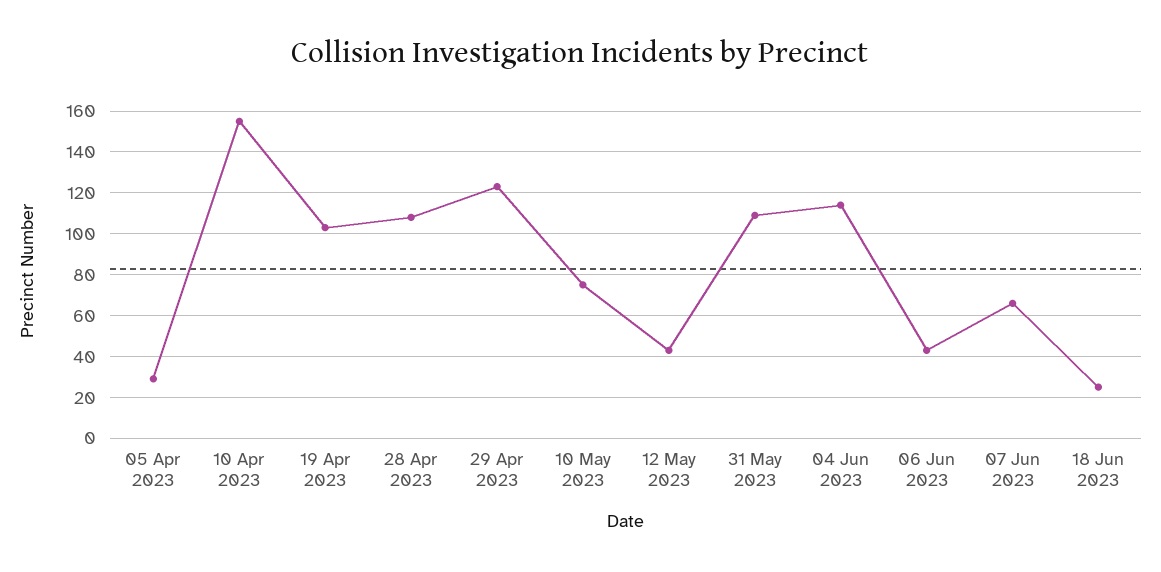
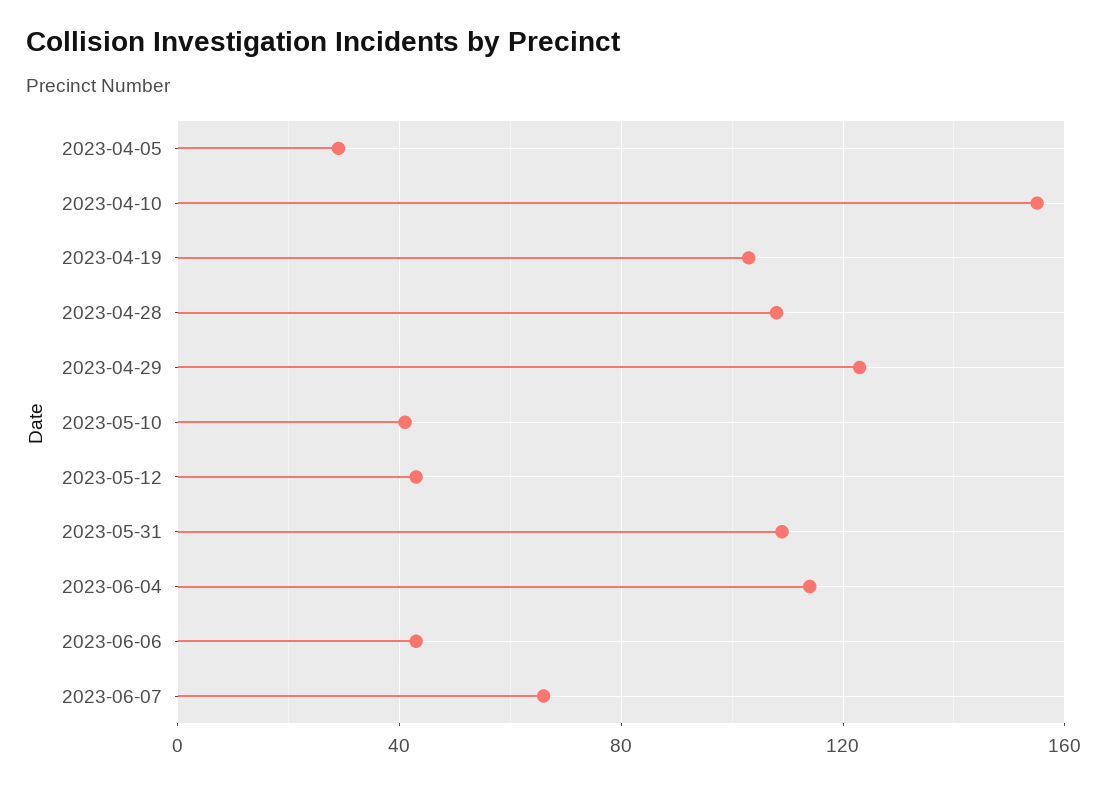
  {
    "05 Apr 2023": 30,
    "10 Apr 2023": 155,
    "19 Apr 2023": 105,
    "28 Apr 2023": 110,
    "29 Apr 2023": 125,
-   "10 May 2023": 75,
+   "10 May 2023": 40,
    "12 May 2023": 45,
    "31 May 2023": 110,
    "04 Jun 2023": 115,
    "06 Jun 2023": 45,
-   "07 Jun 2023": 65,
+   "07 Jun 2023": 65
-   "18 Jun 2023": 25
  }

